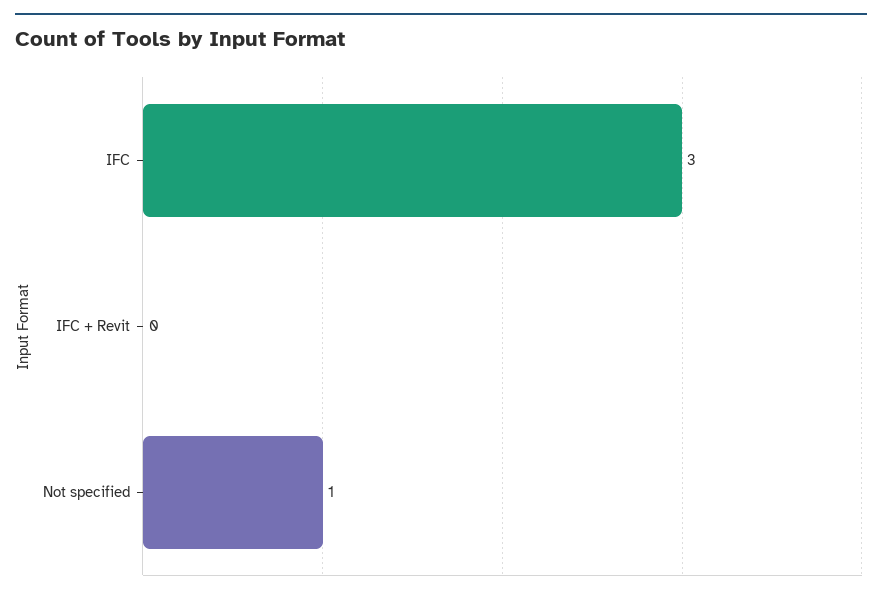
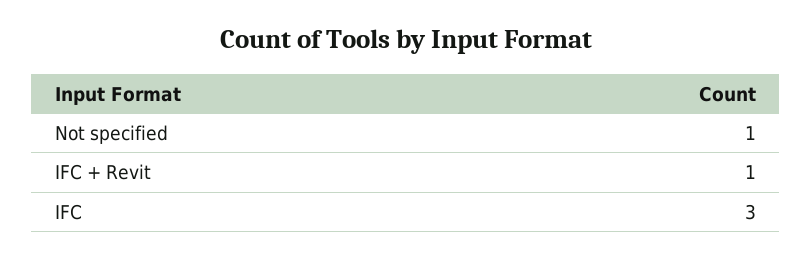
  {
    "IFC": 3,
-   "IFC + Revit": 0,
+   "IFC + Revit": 1,
    "Not specified": 1
  }

